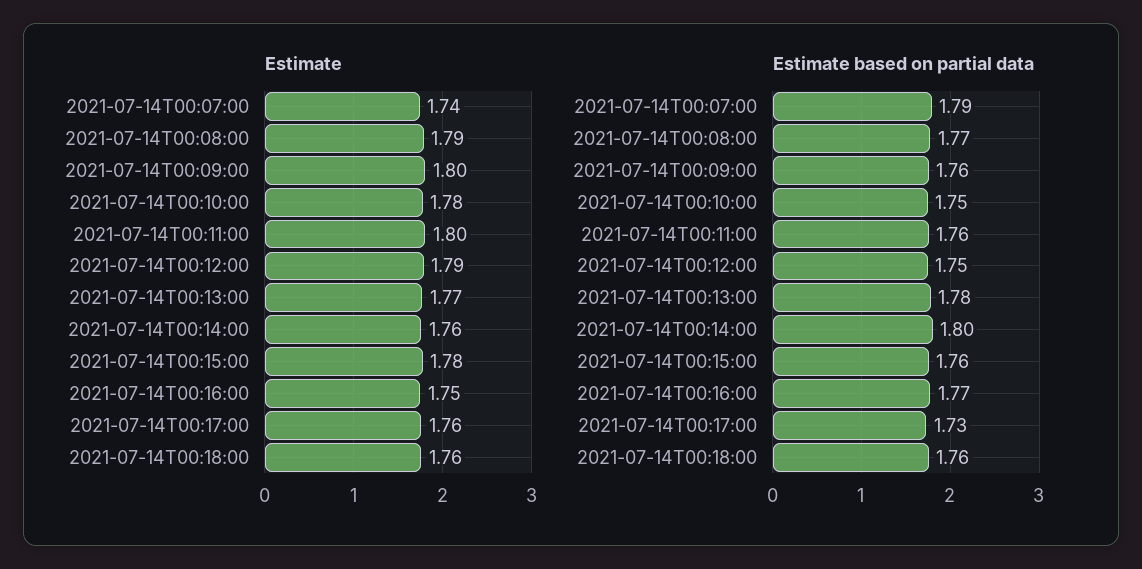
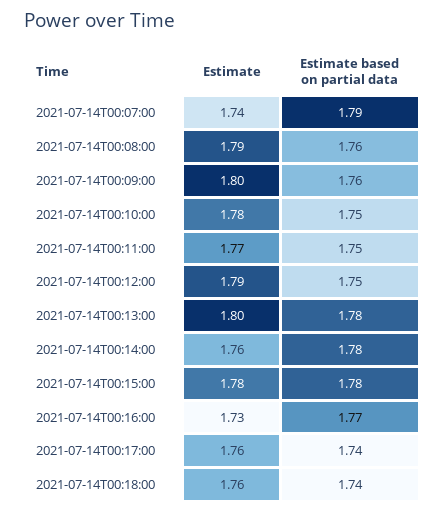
  {
    "Estimate": {
      "2021-07-14T00:07:00": 1.74,
      "2021-07-14T00:08:00": 1.79,
      "2021-07-14T00:09:00": 1.8,
      "2021-07-14T00:10:00": 1.78,
-     "2021-07-14T00:11:00": 1.8,
+     "2021-07-14T00:11:00": 1.77,
      "2021-07-14T00:12:00": 1.79,
-     "2021-07-14T00:13:00": 1.77,
+     "2021-07-14T00:13:00": 1.8,
      "2021-07-14T00:14:00": 1.76,
      "2021-07-14T00:15:00": 1.78,
-     "2021-07-14T00:16:00": 1.75,
+     "2021-07-14T00:16:00": 1.73,
      "2021-07-14T00:17:00": 1.76,
      "2021-07-14T00:18:00": 1.76
    },
    "Estimate based on partial data": {
      "2021-07-14T00:07:00": 1.79,
-     "2021-07-14T00:08:00": 1.77,
+     "2021-07-14T00:08:00": 1.76,
      "2021-07-14T00:09:00": 1.76,
      "2021-07-14T00:10:00": 1.75,
-     "2021-07-14T00:11:00": 1.76,
+     "2021-07-14T00:11:00": 1.75,
      "2021-07-14T00:12:00": 1.75,
      "2021-07-14T00:13:00": 1.78,
-     "2021-07-14T00:14:00": 1.8,
+     "2021-07-14T00:14:00": 1.78,
-     "2021-07-14T00:15:00": 1.76,
+     "2021-07-14T00:15:00": 1.78,
      "2021-07-14T00:16:00": 1.77,
-     "2021-07-14T00:17:00": 1.73,
+     "2021-07-14T00:17:00": 1.74,
-     "2021-07-14T00:18:00": 1.76
+     "2021-07-14T00:18:00": 1.74
    }
  }

